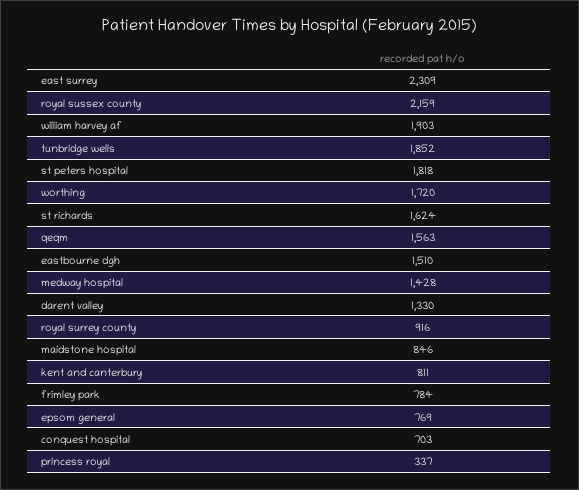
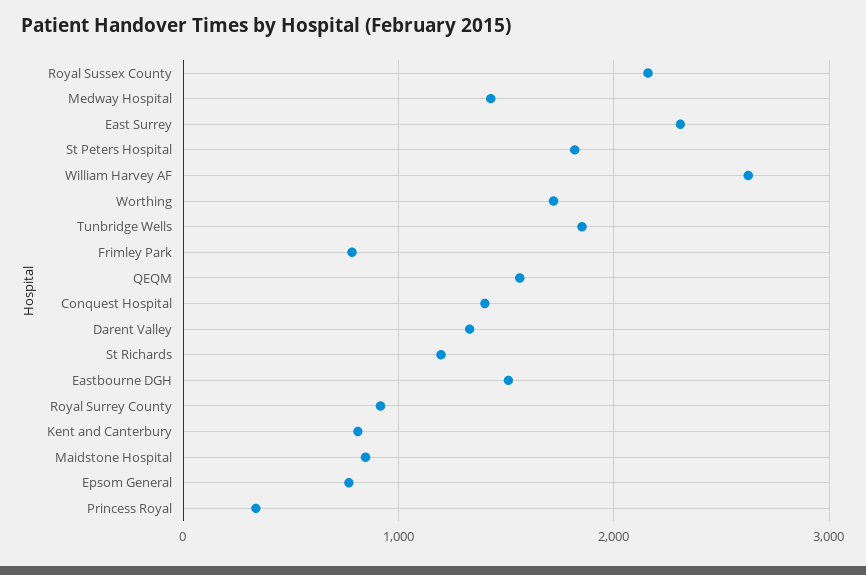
  {
    "east surrey": 2309,
    "royal sussex county": 2159,
-   "william harvey af": 1903,
+   "william harvey af": 2600,
    "tunbridge wells": 1852,
    "st peters hospital": 1818,
    "worthing": 1720,
-   "st richards": 1624,
+   "st richards": 1200,
    "qeqm": 1563,
    "eastbourne dgh": 1510,
    "medway hospital": 1428,
    "darent valley": 1330,
    "royal surrey county": 916,
    "maidstone hospital": 846,
    "kent and canterbury": 811,
    "frimley park": 784,
    "epsom general": 769,
-   "conquest hospital": 703,
+   "conquest hospital": 1400,
    "princess royal": 337
  }

